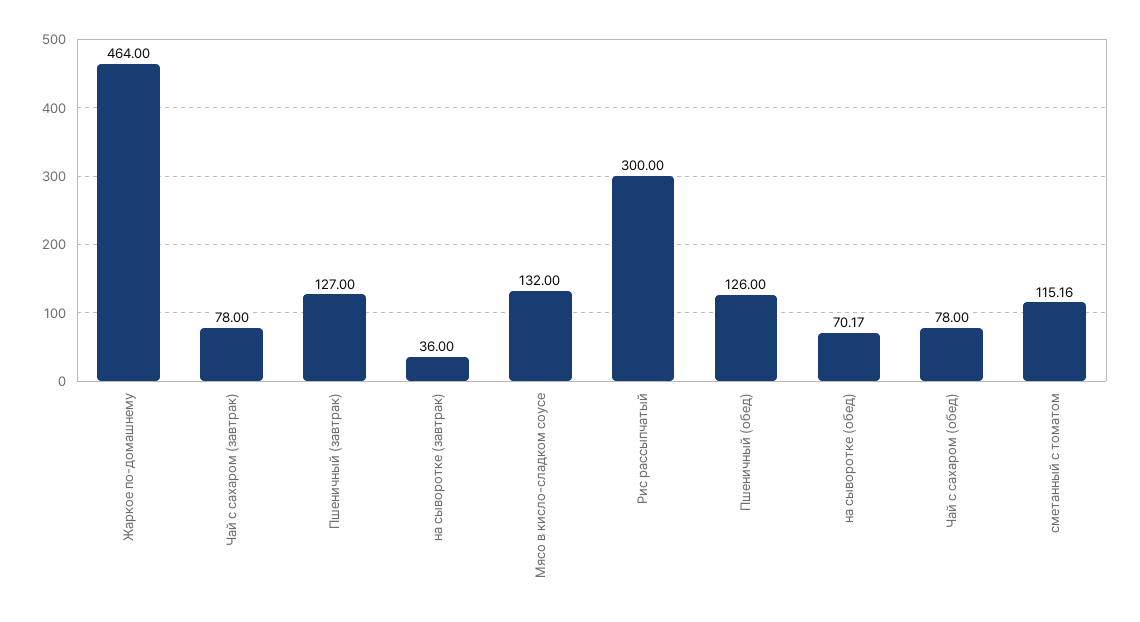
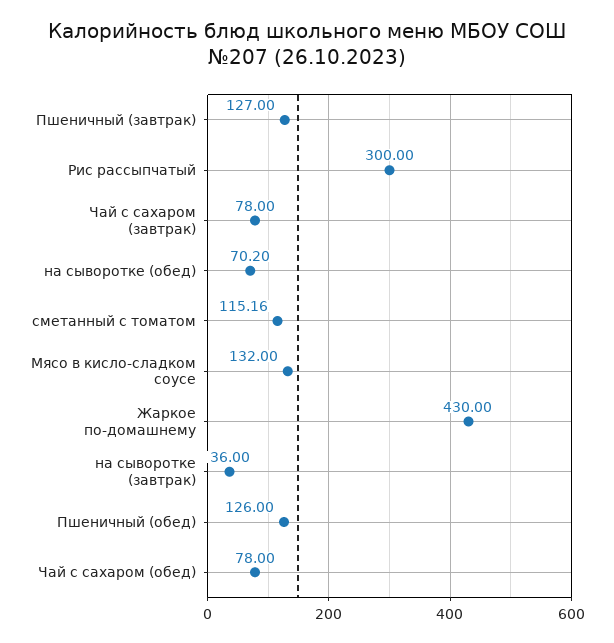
  {
-   "Жаркое по-домашнему": 464,
+   "Жаркое по-домашнему": 430,
    "Чай с сахаром (завтрак)": 78,
    "Пшеничный (завтрак)": 127,
    "на сыворотке (завтрак)": 36,
    "Мясо в кисло-сладком соусе": 132,
    "Рис рассыпчатый": 300,
    "Пшеничный (обед)": 126,
-   "на сыворотке (обед)": 70.17,
+   "на сыворотке (обед)": 70.2,
    "Чай с сахаром (обед)": 78,
    "сметанный с томатом": 115.16
  }

